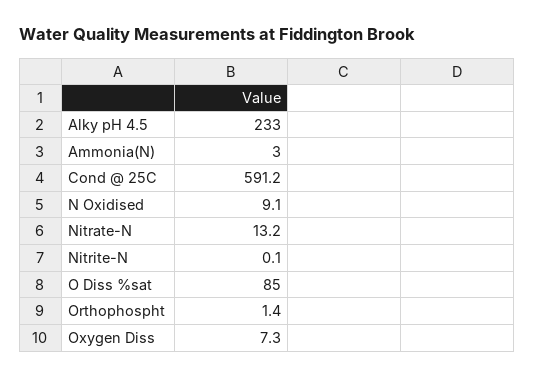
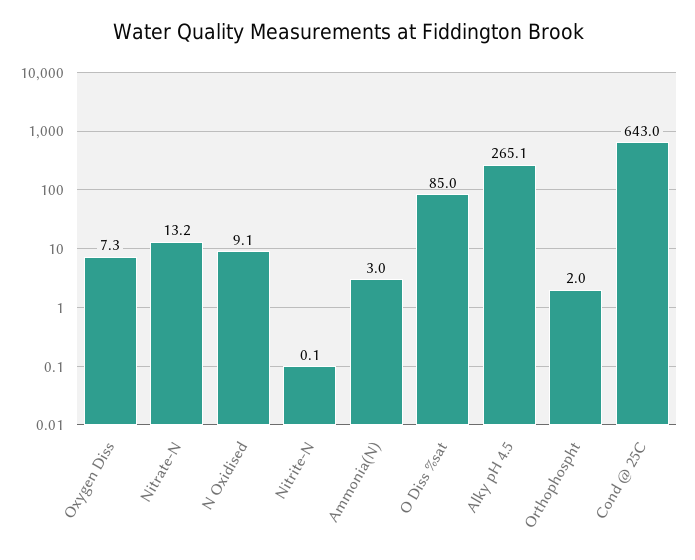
  {
-   "Alky pH 4.5": 233,
+   "Alky pH 4.5": 265.1,
    "Ammonia(N)": 3,
-   "Cond @ 25C": 591.2,
+   "Cond @ 25C": 643,
    "N Oxidised": 9.1,
    "Nitrate-N": 13.2,
    "Nitrite-N": 0.1,
    "O Diss %sat": 85,
-   "Orthophospht": 1.4,
+   "Orthophospht": 2,
    "Oxygen Diss": 7.3
  }

